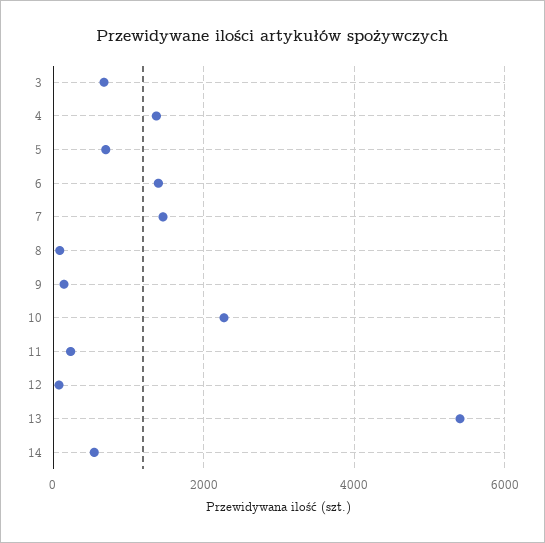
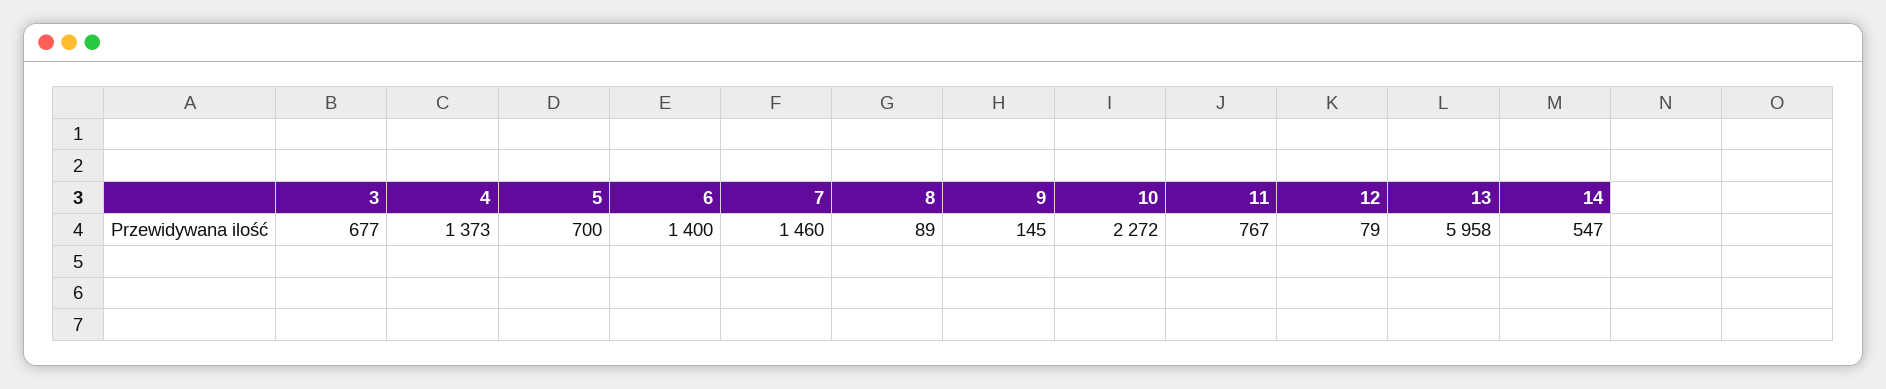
  {
    "3": 677,
    "4": 1373,
    "5": 700,
    "6": 1400,
    "7": 1460,
    "8": 89,
    "9": 145,
    "10": 2272,
-   "11": 200,
+   "11": 767,
    "12": 79,
-   "13": 5400,
+   "13": 5958,
    "14": 547
  }

